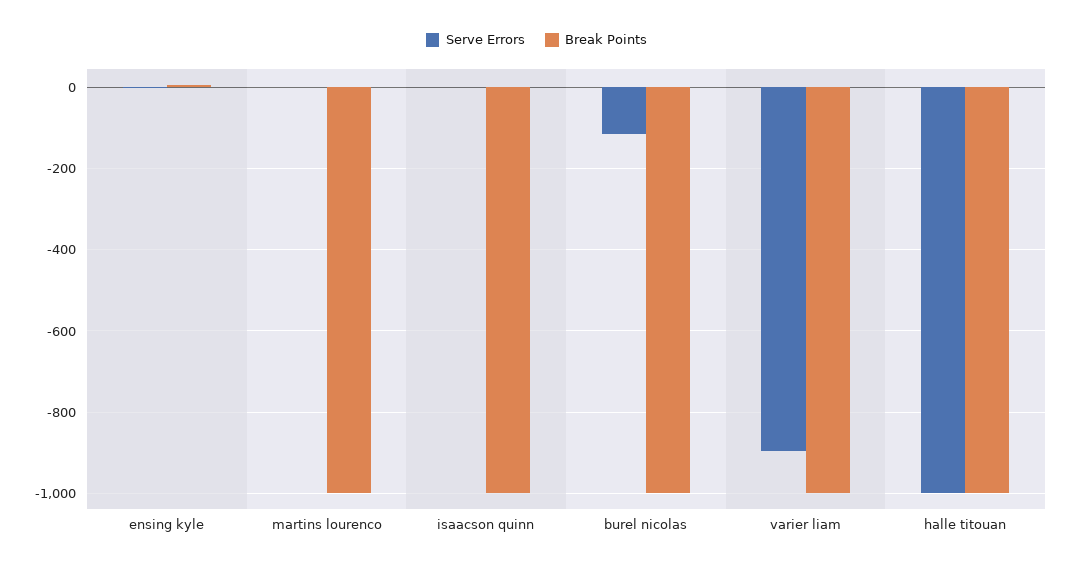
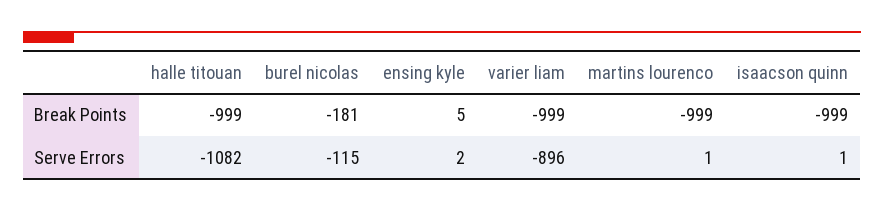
  {
    "Serve Errors": {
      "ensing kyle": 2,
      "martins lourenco": 1,
      "isaacson quinn": 1,
      "burel nicolas": -115,
      "varier liam": -896,
-     "halle titouan": -1000
+     "halle titouan": -1082
    },
    "Break Points": {
      "ensing kyle": 5,
      "martins lourenco": -999,
      "isaacson quinn": -999,
-     "burel nicolas": -1000,
+     "burel nicolas": -181,
      "varier liam": -999,
      "halle titouan": -999
    }
  }

